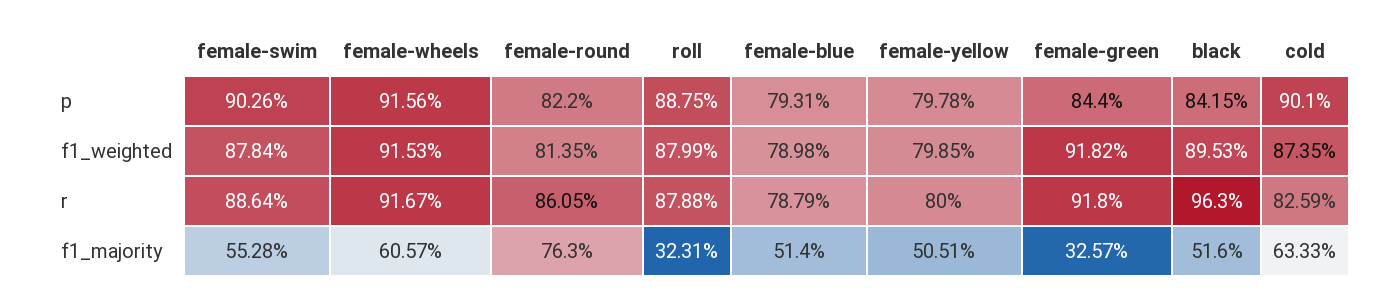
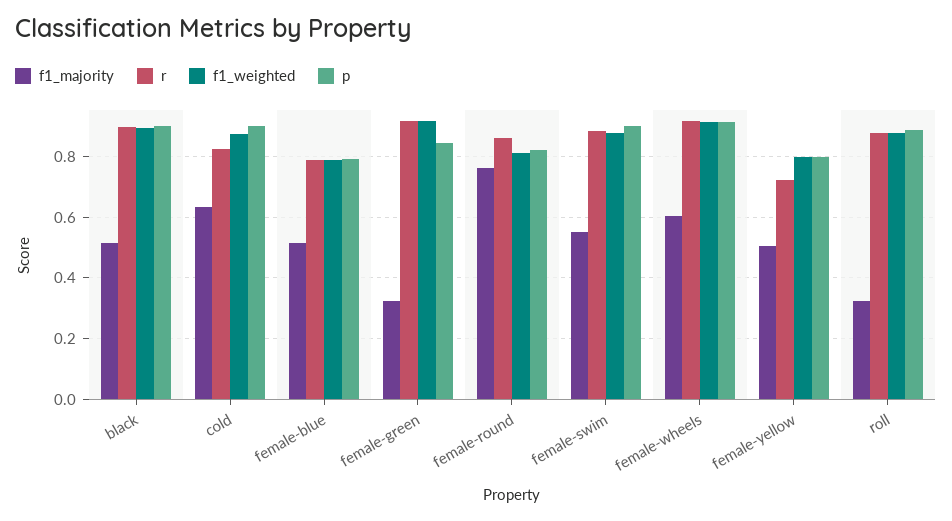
  {
    "p": {
      "female-swim": 0.9026,
      "female-wheels": 0.9156,
      "female-round": 0.822,
      "roll": 0.8875,
      "female-blue": 0.7931,
      "female-yellow": 0.7978,
      "female-green": 0.844,
-     "black": 0.8415,
+     "black": 0.9,
      "cold": 0.901
    },
    "f1_weighted": {
      "female-swim": 0.8784,
      "female-wheels": 0.9153,
      "female-round": 0.8135,
      "roll": 0.8799,
      "female-blue": 0.7898,
      "female-yellow": 0.7985,
      "female-green": 0.9182,
      "black": 0.8953,
      "cold": 0.8735
    },
    "r": {
      "female-swim": 0.8864,
      "female-wheels": 0.9167,
      "female-round": 0.8605,
      "roll": 0.8788,
      "female-blue": 0.7879,
-     "female-yellow": 0.8,
+     "female-yellow": 0.72,
      "female-green": 0.918,
-     "black": 0.963,
+     "black": 0.9,
      "cold": 0.8259
    },
    "f1_majority": {
      "female-swim": 0.5528,
      "female-wheels": 0.6057,
      "female-round": 0.763,
      "roll": 0.3231,
      "female-blue": 0.514,
      "female-yellow": 0.5051,
      "female-green": 0.3257,
      "black": 0.516,
      "cold": 0.6333
    }
  }

